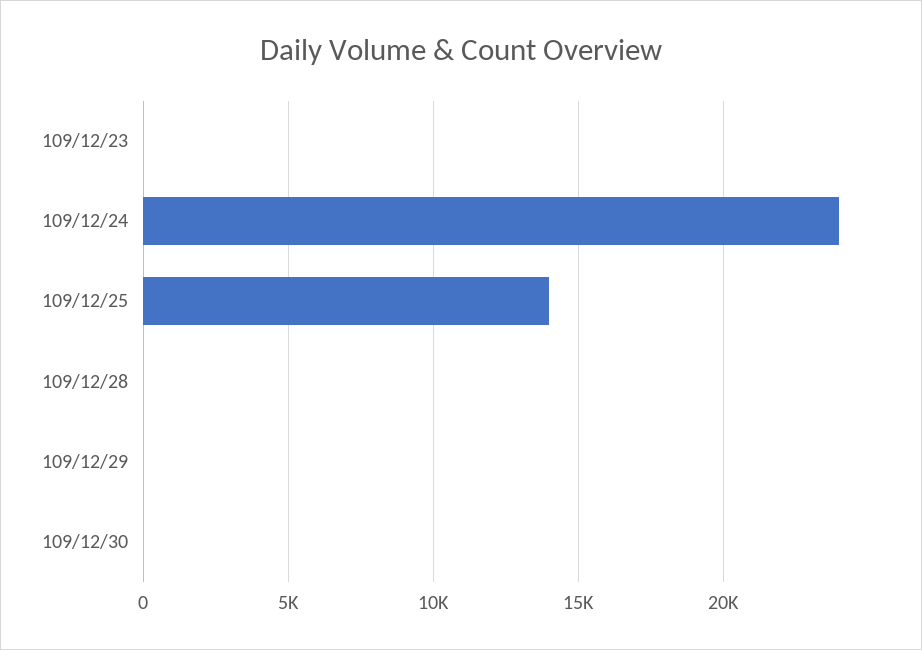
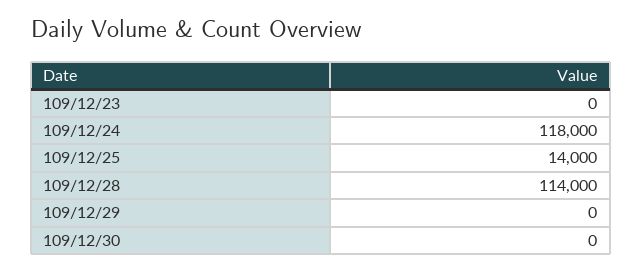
  {
    "109/12/23": 0,
-   "109/12/24": 24000,
+   "109/12/24": 118000,
    "109/12/25": 14000,
-   "109/12/28": 0,
+   "109/12/28": 114000,
    "109/12/29": 0,
    "109/12/30": 0
  }

